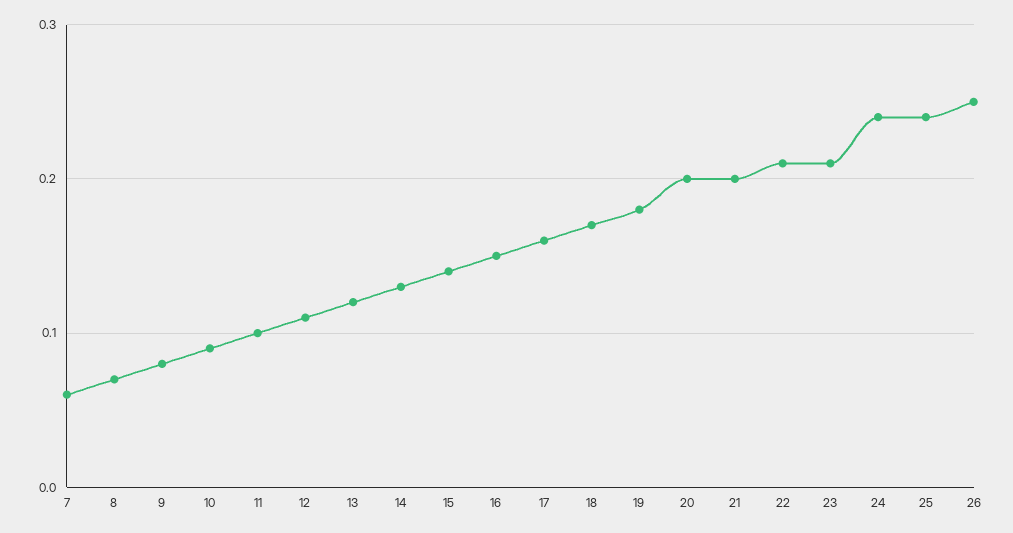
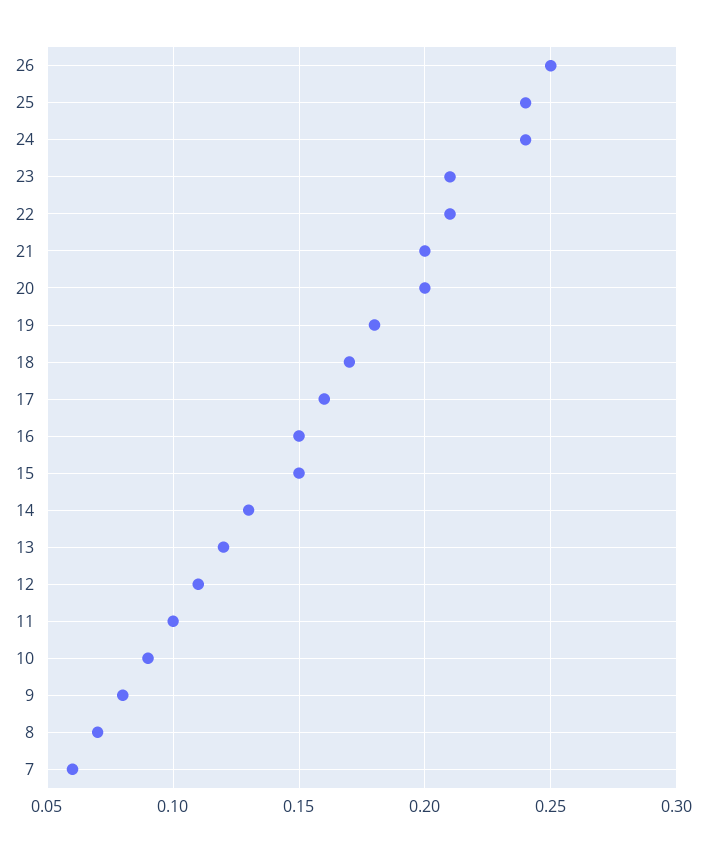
  {
    "7": 0.06,
    "8": 0.07,
    "9": 0.08,
    "10": 0.09,
    "11": 0.1,
    "12": 0.11,
    "13": 0.12,
    "14": 0.13,
-   "15": 0.14,
+   "15": 0.15,
    "16": 0.15,
    "17": 0.16,
    "18": 0.17,
    "19": 0.18,
    "20": 0.2,
    "21": 0.2,
    "22": 0.21,
    "23": 0.21,
    "24": 0.24,
    "25": 0.24,
    "26": 0.25
  }

